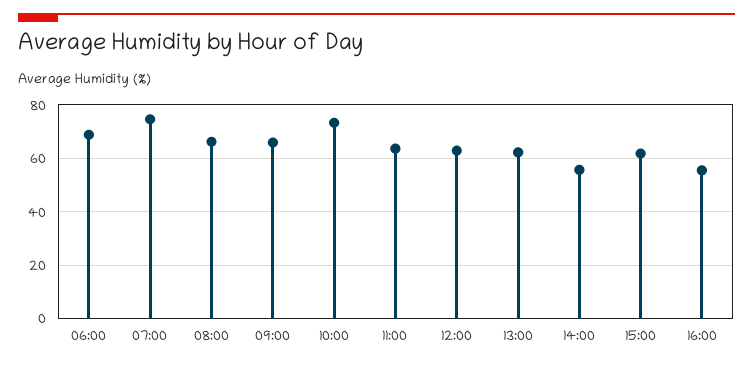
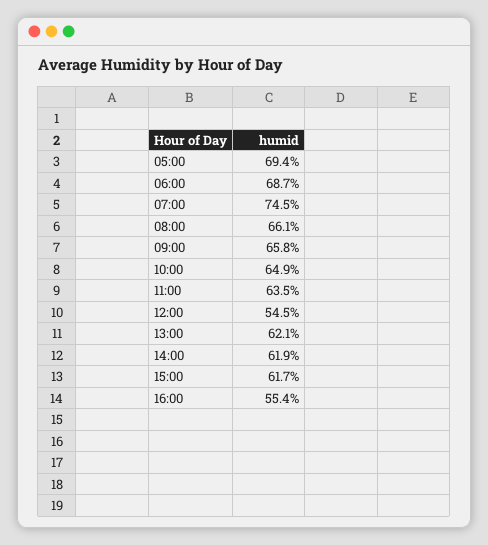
  {
    "06:00": 68.7,
    "07:00": 74.5,
    "08:00": 66.1,
    "09:00": 65.8,
-   "10:00": 72.5,
+   "10:00": 64.9,
    "11:00": 63.5,
-   "12:00": 62.5,
+   "12:00": 54.5,
    "13:00": 62.1,
-   "14:00": 55,
+   "14:00": 61.9,
    "15:00": 61.7,
-   "16:00": 55.4
+   "16:00": 55.4,
+   "05:00": 69.4
  }

